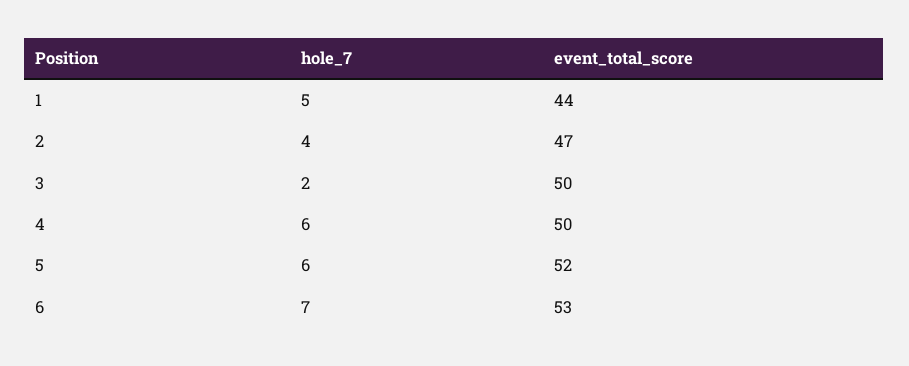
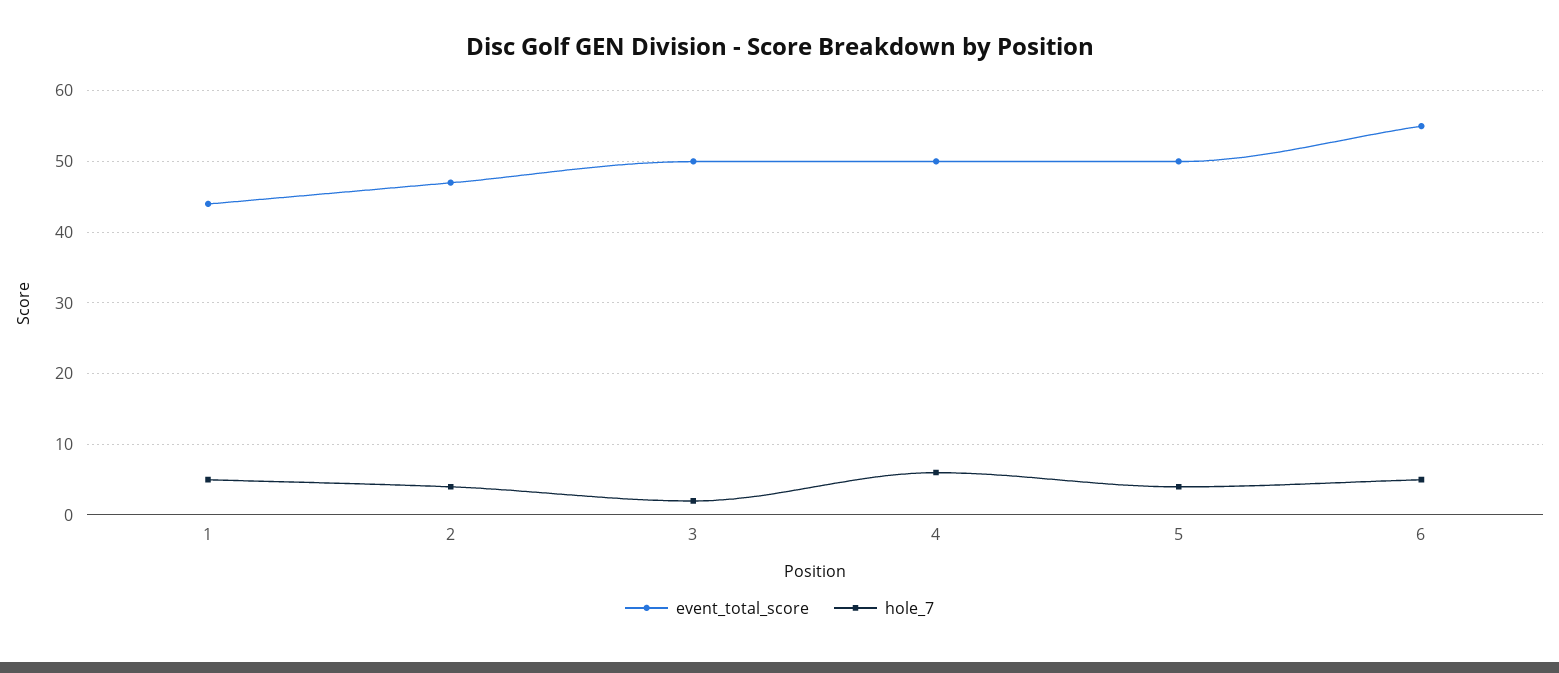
  {
    "hole_7": {
      "1": 5,
      "2": 4,
      "3": 2,
      "4": 6,
-     "5": 6,
+     "5": 4,
-     "6": 7
+     "6": 5
    },
    "event_total_score": {
      "1": 44,
      "2": 47,
      "3": 50,
      "4": 50,
-     "5": 52,
+     "5": 50,
-     "6": 53
+     "6": 55
    }
  }

